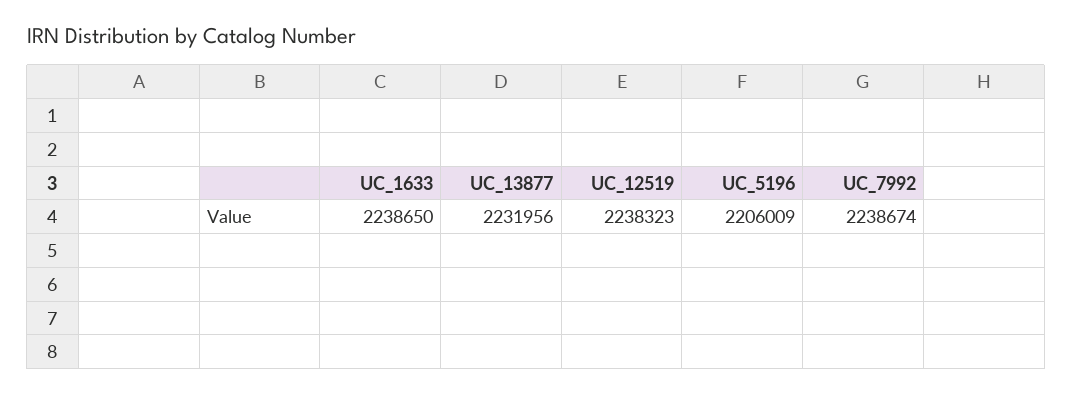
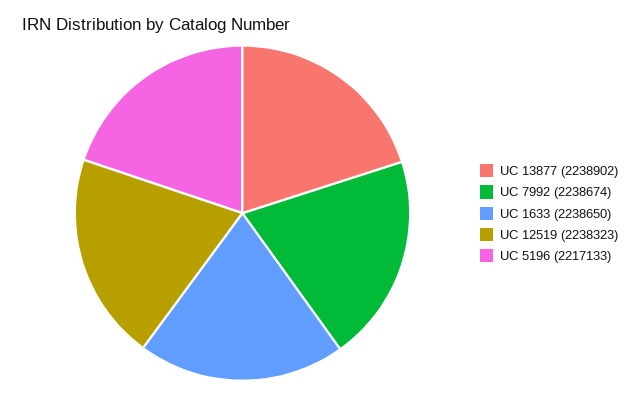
  {
    "UC_1633": 2238650,
-   "UC_13877": 2231956,
+   "UC_13877": 2238902,
    "UC_12519": 2238323,
-   "UC_5196": 2206009,
+   "UC_5196": 2217133,
    "UC_7992": 2238674
  }

